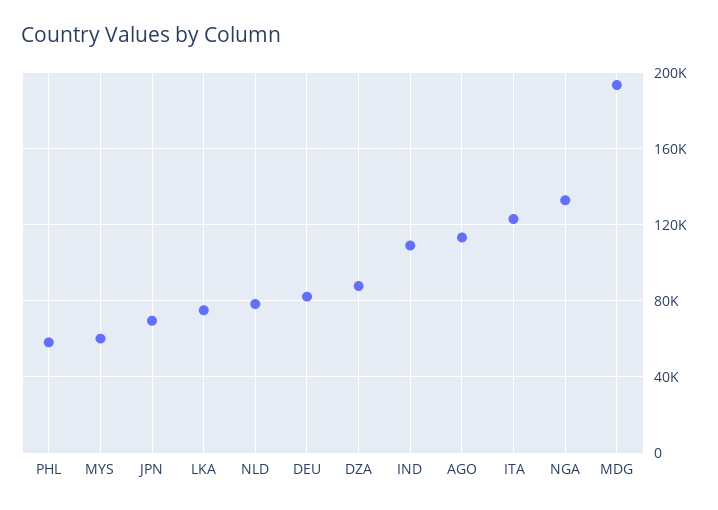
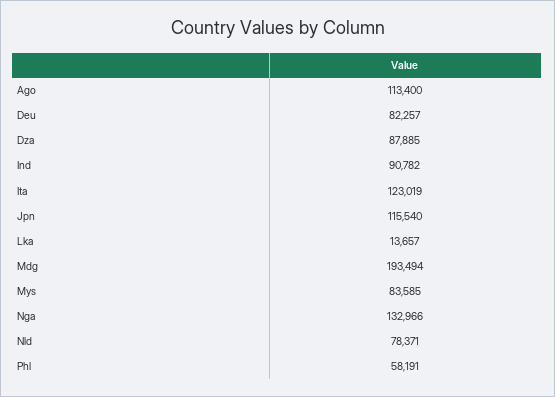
  {
    "PHL": 58191,
-   "MYS": 60000,
+   "MYS": 83585,
-   "JPN": 70000,
+   "JPN": 115540,
-   "LKA": 75000,
+   "LKA": 13657,
    "NLD": 78371,
    "DEU": 82257,
    "DZA": 87885,
-   "IND": 110000,
+   "IND": 90782,
    "AGO": 113400,
    "ITA": 123019,
    "NGA": 132966,
    "MDG": 193494
  }

